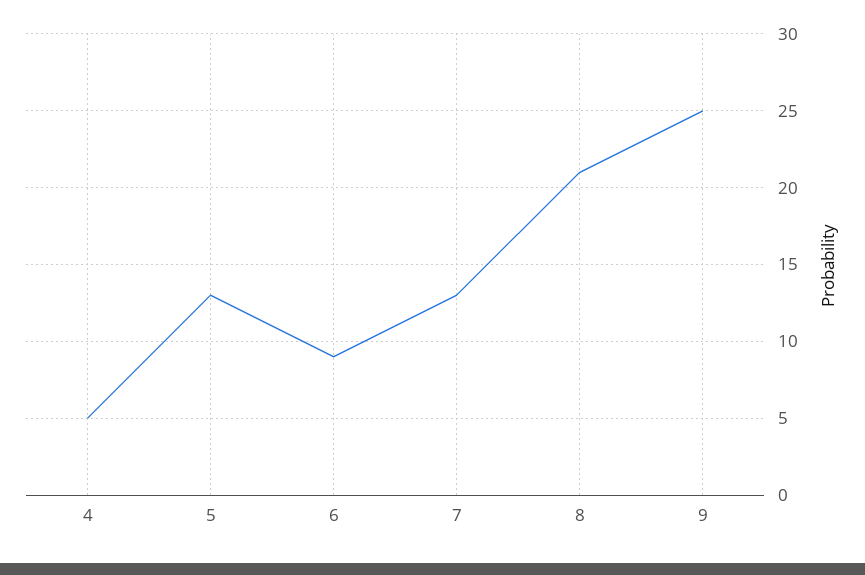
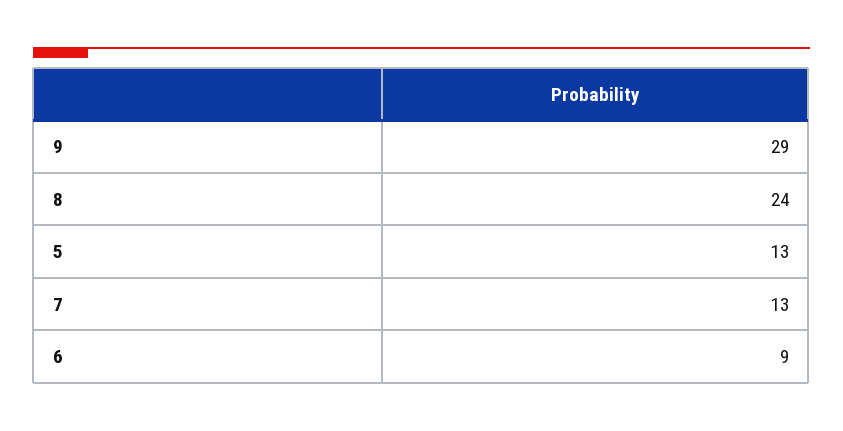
  {
-   "4": 5,
    "5": 13,
    "6": 9,
    "7": 13,
-   "8": 21,
+   "8": 24,
-   "9": 25
+   "9": 29
  }

